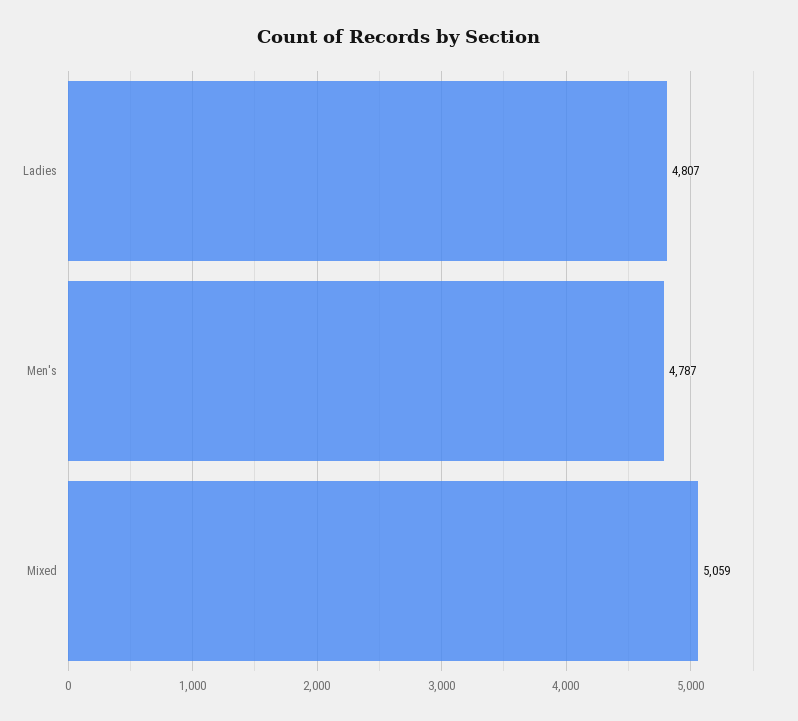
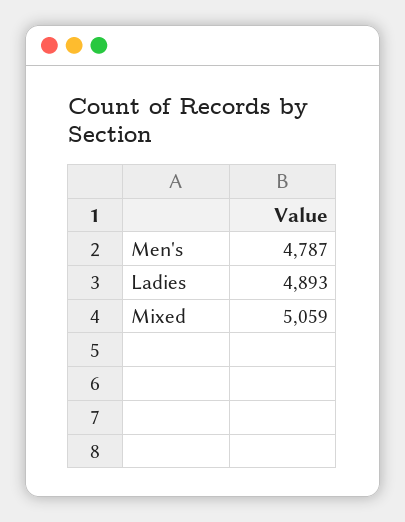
  {
-   "Ladies": 4807,
+   "Ladies": 4893,
    "Men's": 4787,
    "Mixed": 5059
  }

